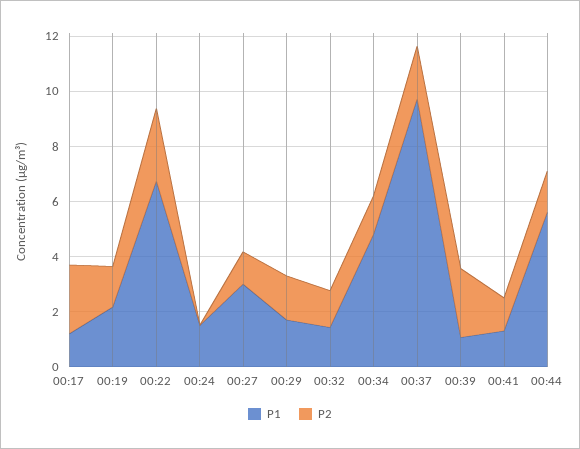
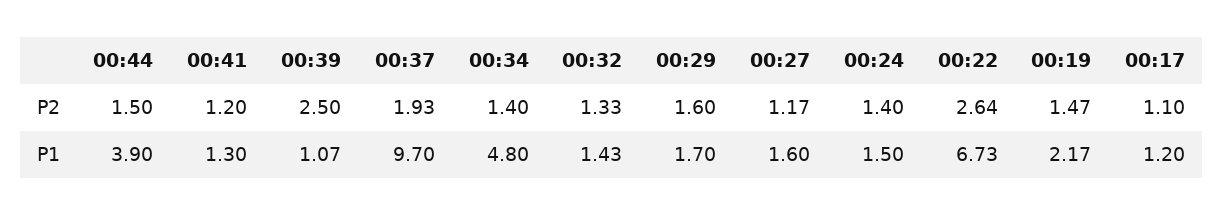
  {
    "P1": {
      "00:17": 1.2,
      "00:19": 2.17,
      "00:22": 6.73,
      "00:24": 1.5,
-     "00:27": 3,
+     "00:27": 1.6,
      "00:29": 1.7,
      "00:32": 1.43,
      "00:34": 4.8,
      "00:37": 9.7,
      "00:39": 1.07,
      "00:41": 1.3,
-     "00:44": 5.5
+     "00:44": 3.9
    },
    "P2": {
-     "00:17": 2.5,
+     "00:17": 1.1,
      "00:19": 1.47,
      "00:22": 2.64,
-     "00:24": 0,
+     "00:24": 1.4,
      "00:27": 1.17,
      "00:29": 1.6,
      "00:32": 1.33,
      "00:34": 1.4,
      "00:37": 1.93,
      "00:39": 2.5,
      "00:41": 1.2,
      "00:44": 1.5
    }
  }

